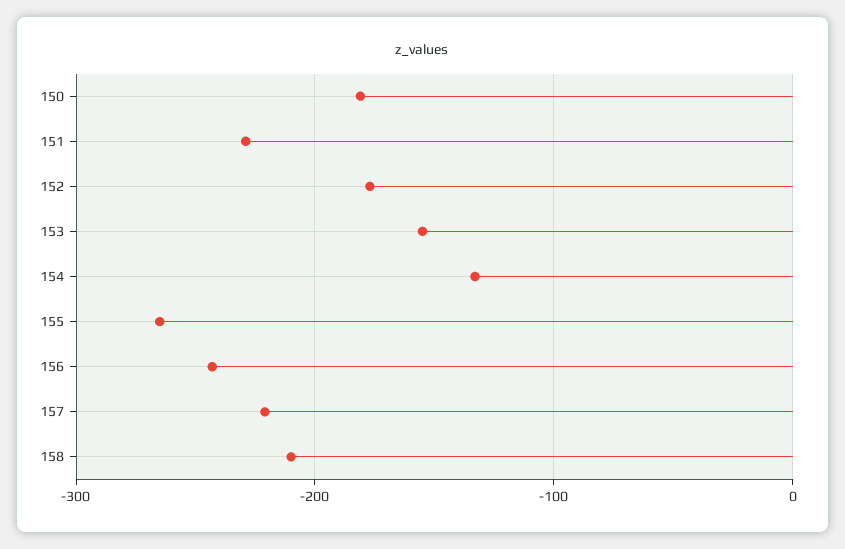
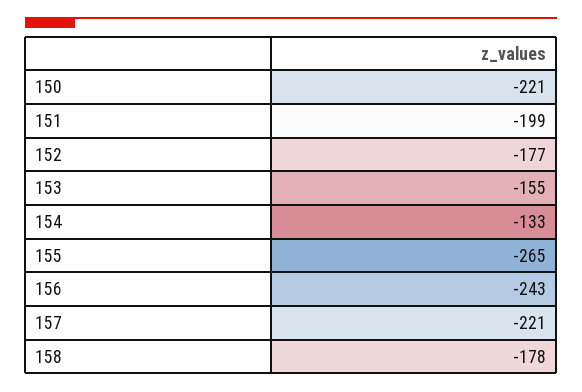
  {
-   "150": -180,
+   "150": -221,
-   "151": -230,
+   "151": -199,
    "152": -177,
    "153": -155,
    "154": -133,
    "155": -265,
    "156": -243,
    "157": -221,
-   "158": -210
+   "158": -178
  }

